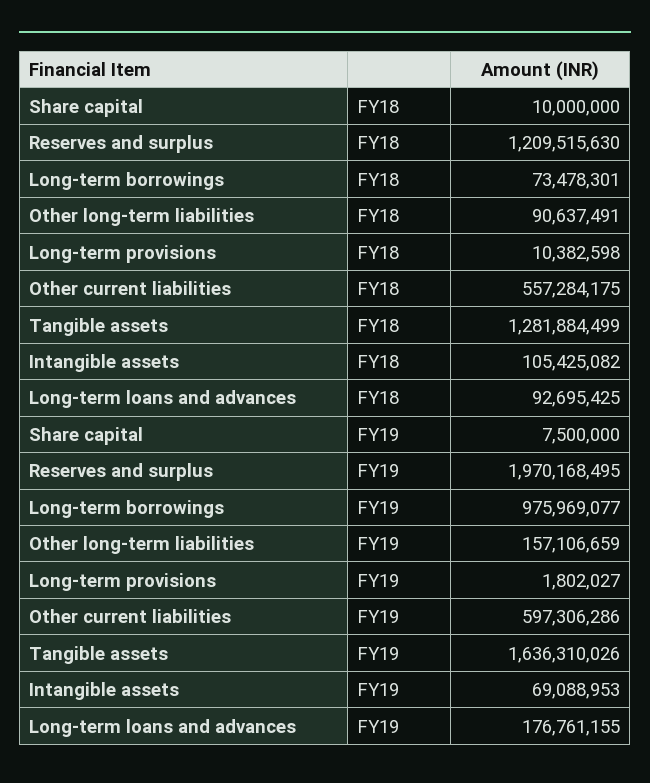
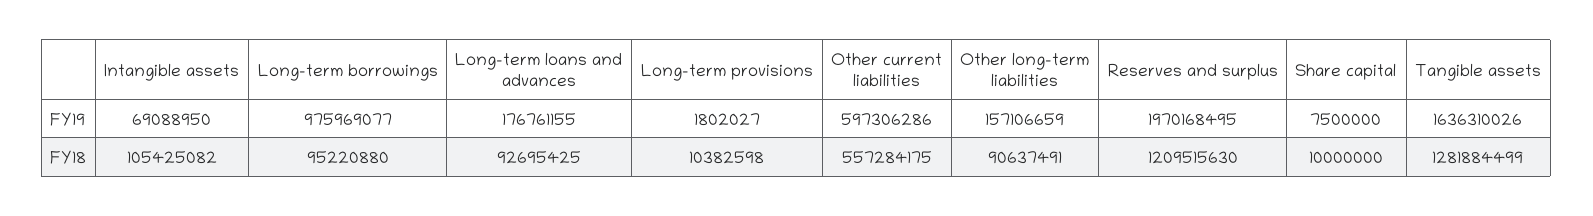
  {
    "Share capital": {
      "FY18": 10000000,
      "FY19": 7500000
    },
    "Reserves and surplus": {
      "FY18": 1209515630,
      "FY19": 1970168495
    },
    "Long-term borrowings": {
-     "FY18": 73478301,
+     "FY18": 95220880,
      "FY19": 975969077
    },
    "Other long-term liabilities": {
      "FY18": 90637491,
      "FY19": 157106659
    },
    "Long-term provisions": {
      "FY18": 10382598,
      "FY19": 1802027
    },
    "Other current liabilities": {
      "FY18": 557284175,
      "FY19": 597306286
    },
    "Tangible assets": {
      "FY18": 1281884499,
      "FY19": 1636310026
    },
    "Intangible assets": {
      "FY18": 105425082,
-     "FY19": 69088953
+     "FY19": 69088950
    },
    "Long-term loans and advances": {
      "FY18": 92695425,
      "FY19": 176761155
    }
  }

